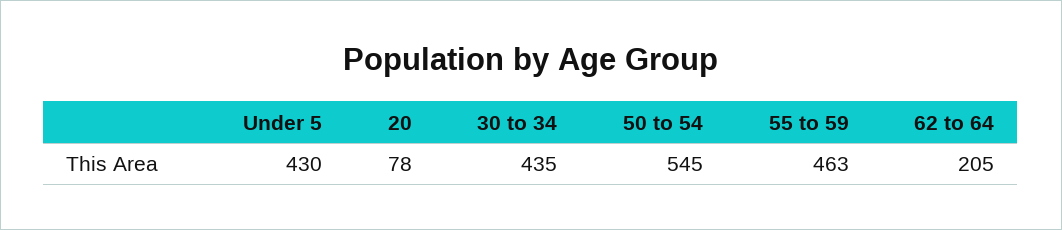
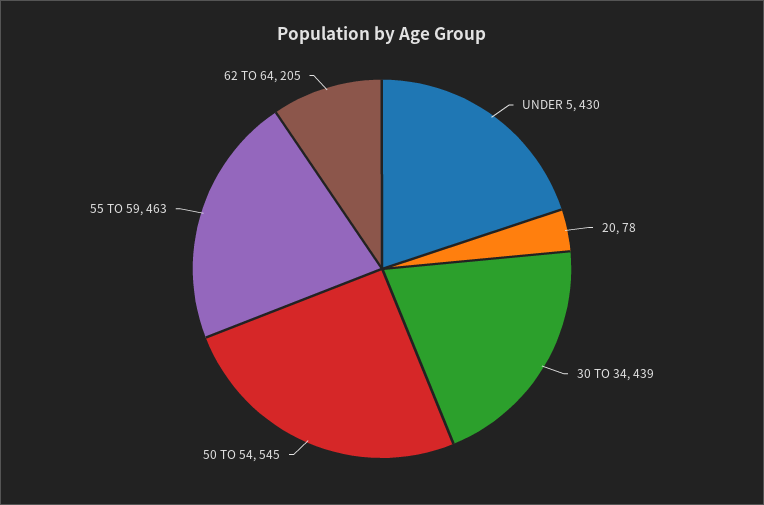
  {
    "Under 5": 430,
    "20": 78,
-   "30 to 34": 435,
+   "30 to 34": 439,
    "50 to 54": 545,
    "55 to 59": 463,
    "62 to 64": 205
  }

